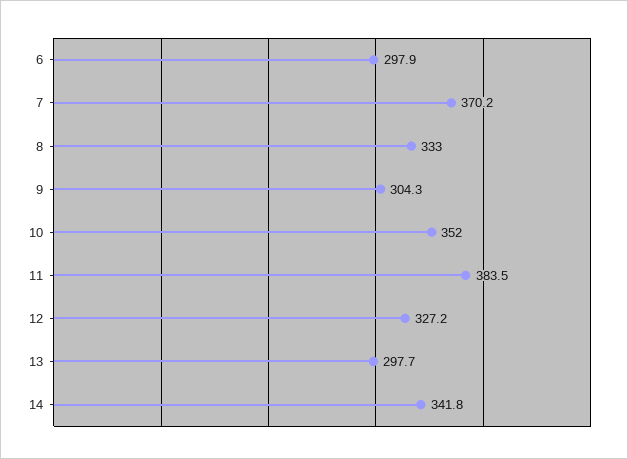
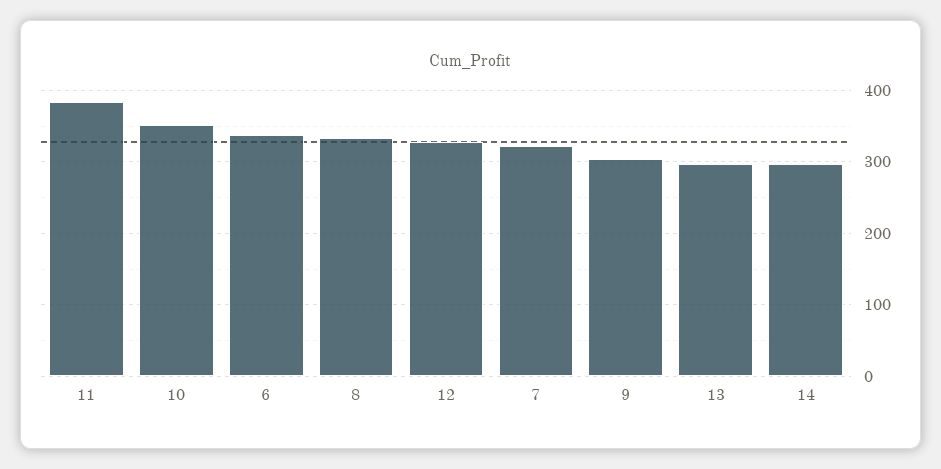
  {
-   "6": 297.9,
+   "6": 340,
-   "7": 370.2,
+   "7": 320,
    "8": 333,
    "9": 304.3,
    "10": 352,
    "11": 383.5,
    "12": 327.2,
    "13": 297.7,
-   "14": 341.8
+   "14": 300
  }

